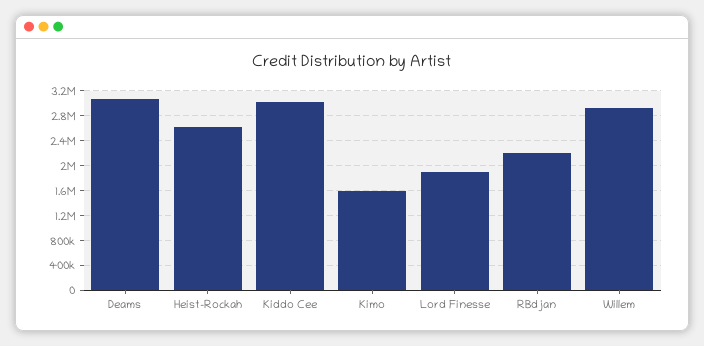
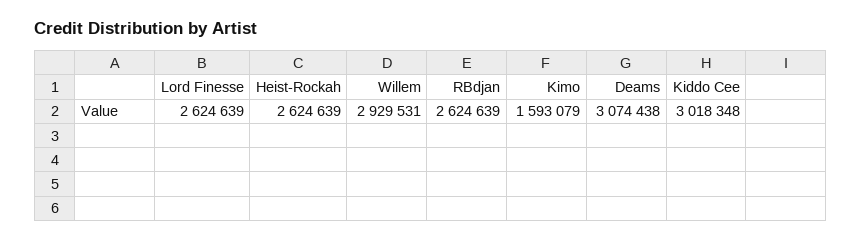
  {
    "Deams": 3074438,
    "Heist-Rockah": 2624639,
    "Kiddo Cee": 3018348,
    "Kimo": 1593079,
-   "Lord Finesse": 1900000,
+   "Lord Finesse": 2624639,
-   "RBdjan": 2200000,
+   "RBdjan": 2624639,
    "Willem": 2929531
  }

